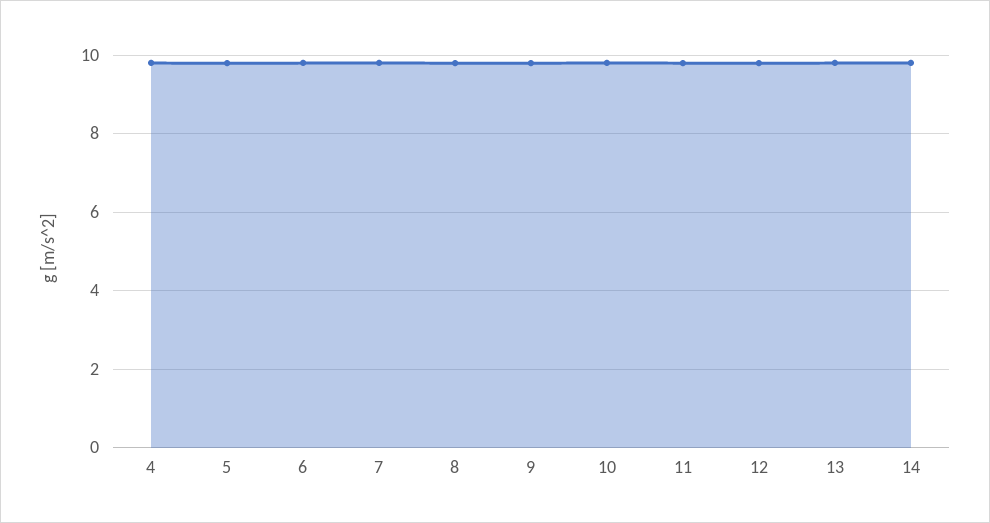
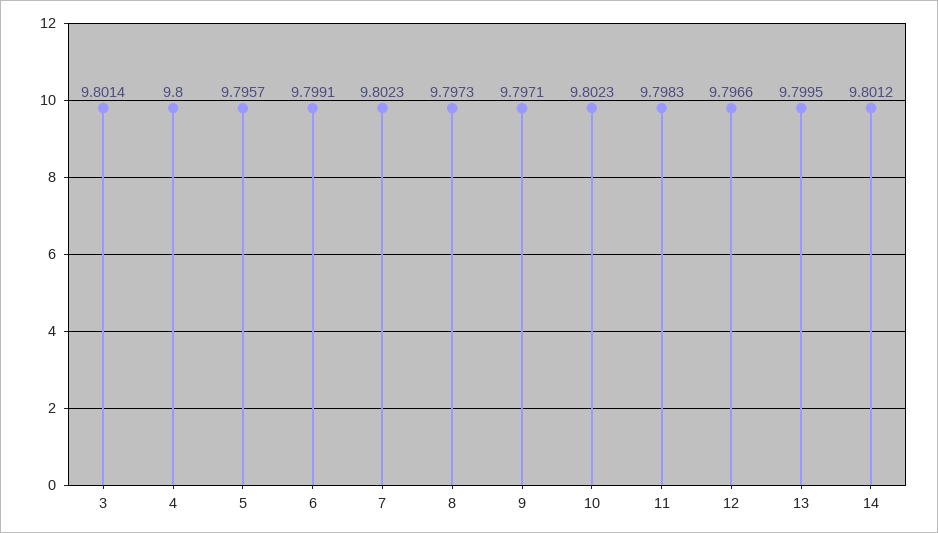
  {
    "4": 9.8,
    "5": 9.7957,
    "6": 9.7991,
    "7": 9.8023,
    "8": 9.7973,
    "9": 9.7971,
    "10": 9.8023,
    "11": 9.7983,
    "12": 9.7966,
    "13": 9.7995,
-   "14": 9.8012
+   "14": 9.8012,
+   "3": 9.8014
  }

